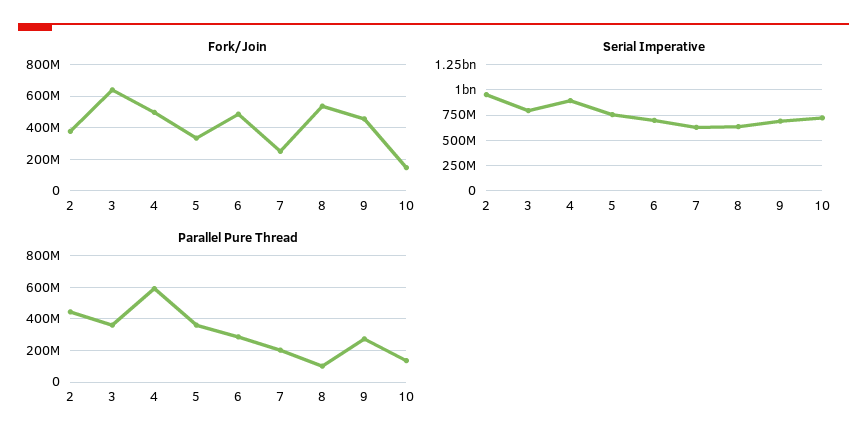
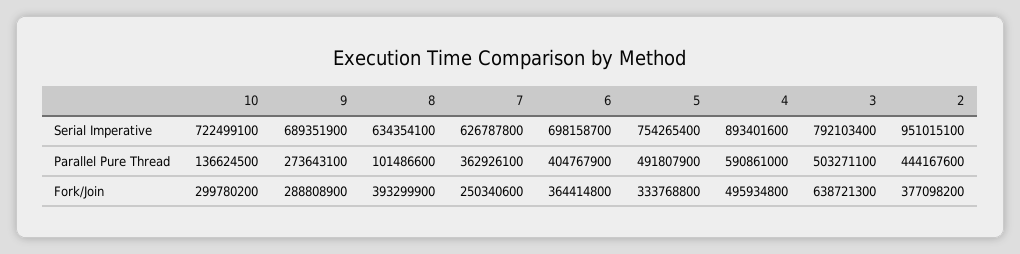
  {
    "Fork/Join": {
      "2": 377098200,
      "3": 638721300,
      "4": 495934800,
      "5": 333768800,
-     "6": 500000000,
+     "6": 364414800,
      "7": 250340600,
-     "8": 550000000,
+     "8": 393299900,
-     "9": 450000000,
+     "9": 288808900,
-     "10": 150000000
+     "10": 299780200
    },
    "Serial Imperative": {
      "2": 951015100,
      "3": 792103400,
      "4": 893401600,
      "5": 754265400,
      "6": 698158700,
      "7": 626787800,
      "8": 634354100,
      "9": 689351900,
      "10": 722499100
    },
    "Parallel Pure Thread": {
      "2": 444167600,
-     "3": 350000000,
+     "3": 503271100,
      "4": 590861000,
-     "5": 350000000,
+     "5": 491807900,
-     "6": 300000000,
+     "6": 404767900,
-     "7": 200000000,
+     "7": 362926100,
      "8": 101486600,
      "9": 273643100,
      "10": 136624500
    }
  }

